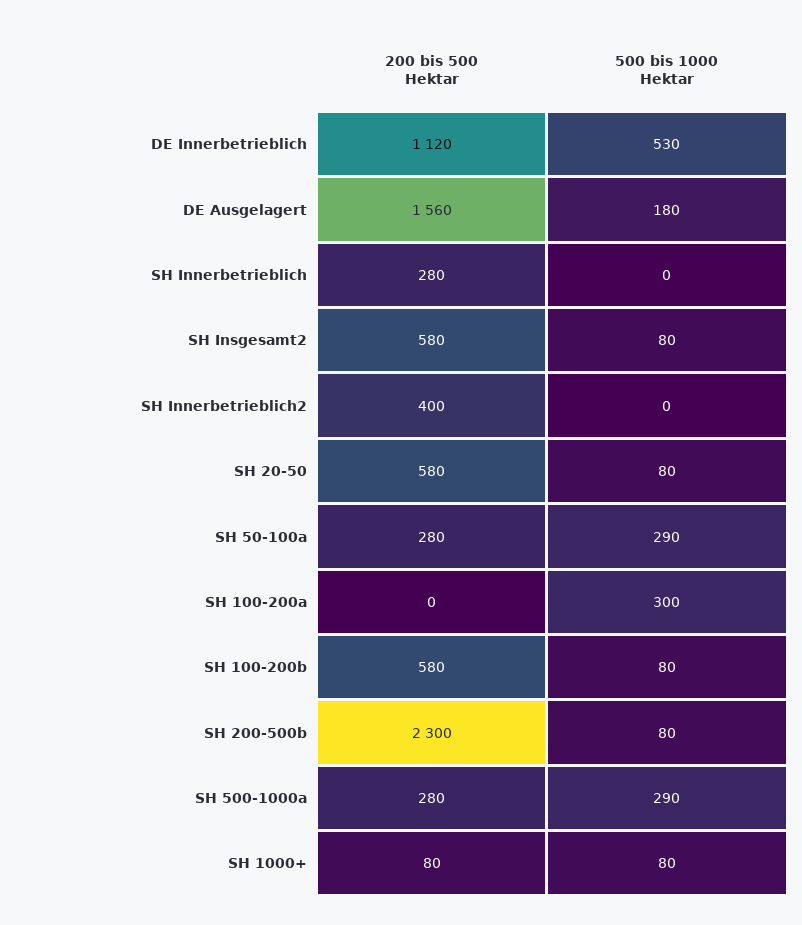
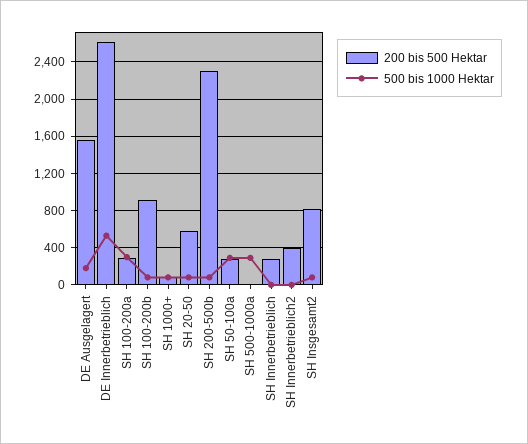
  {
    "200 bis 500 Hektar": {
-     "DE Innerbetrieblich": 1120,
+     "DE Innerbetrieblich": 2600,
      "DE Ausgelagert": 1560,
      "SH Innerbetrieblich": 280,
-     "SH Insgesamt2": 580,
+     "SH Insgesamt2": 800,
      "SH Innerbetrieblich2": 400,
      "SH 20-50": 580,
      "SH 50-100a": 280,
-     "SH 100-200a": 0,
+     "SH 100-200a": 300,
-     "SH 100-200b": 580,
+     "SH 100-200b": 900,
      "SH 200-500b": 2300,
-     "SH 500-1000a": 280,
+     "SH 500-1000a": 0,
      "SH 1000+": 80
    },
    "500 bis 1000 Hektar": {
      "DE Innerbetrieblich": 530,
      "DE Ausgelagert": 180,
      "SH Innerbetrieblich": 0,
      "SH Insgesamt2": 80,
      "SH Innerbetrieblich2": 0,
      "SH 20-50": 80,
      "SH 50-100a": 290,
      "SH 100-200a": 300,
      "SH 100-200b": 80,
      "SH 200-500b": 80,
      "SH 500-1000a": 290,
      "SH 1000+": 80
    }
  }

